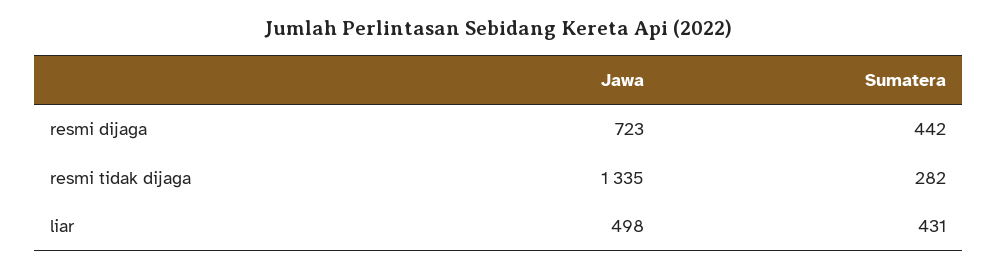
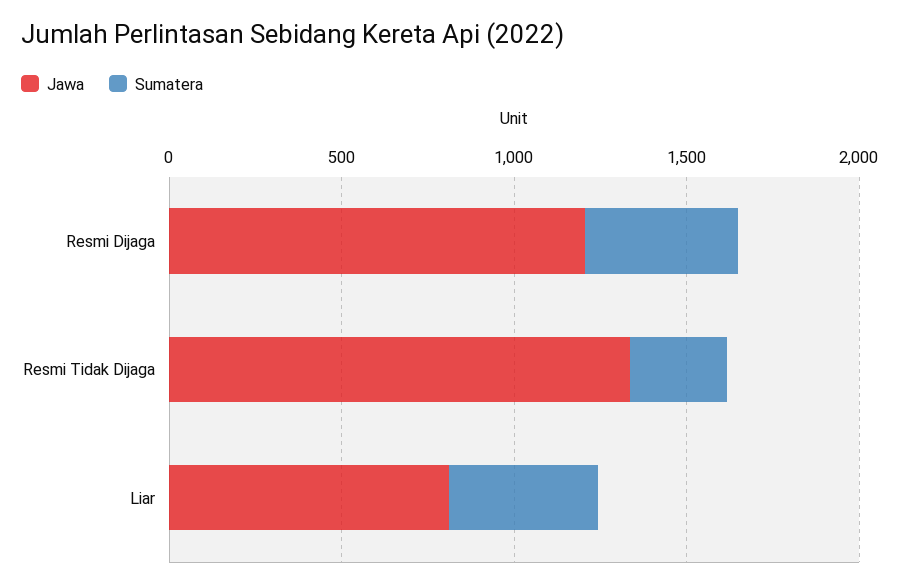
  {
    "Jawa": {
-     "resmi dijaga": 723,
+     "resmi dijaga": 1200,
      "resmi tidak dijaga": 1335,
-     "liar": 498
+     "liar": 800
    },
    "Sumatera": {
      "resmi dijaga": 442,
      "resmi tidak dijaga": 282,
      "liar": 431
    }
  }

